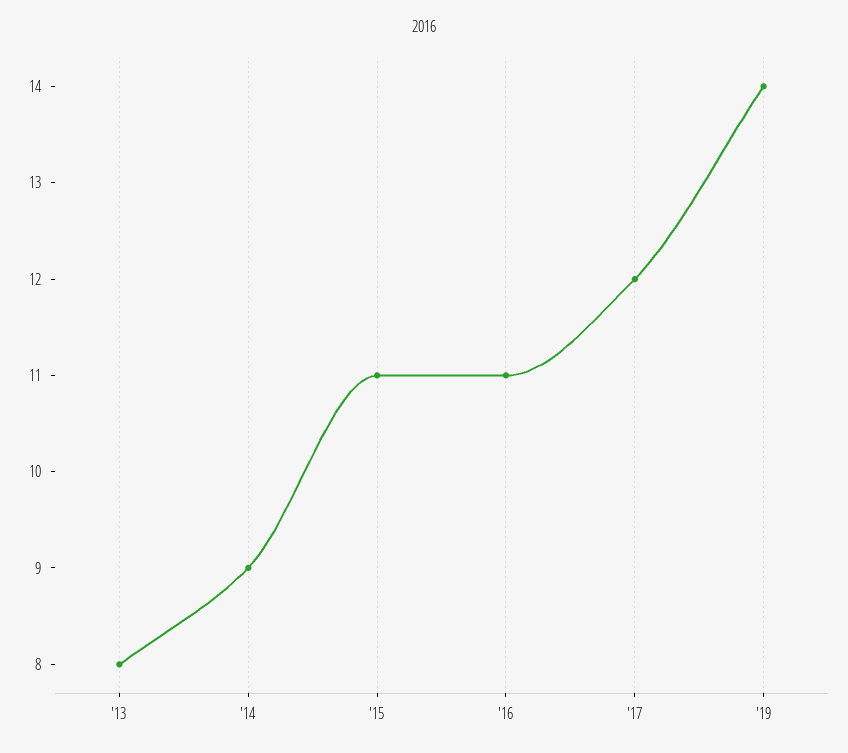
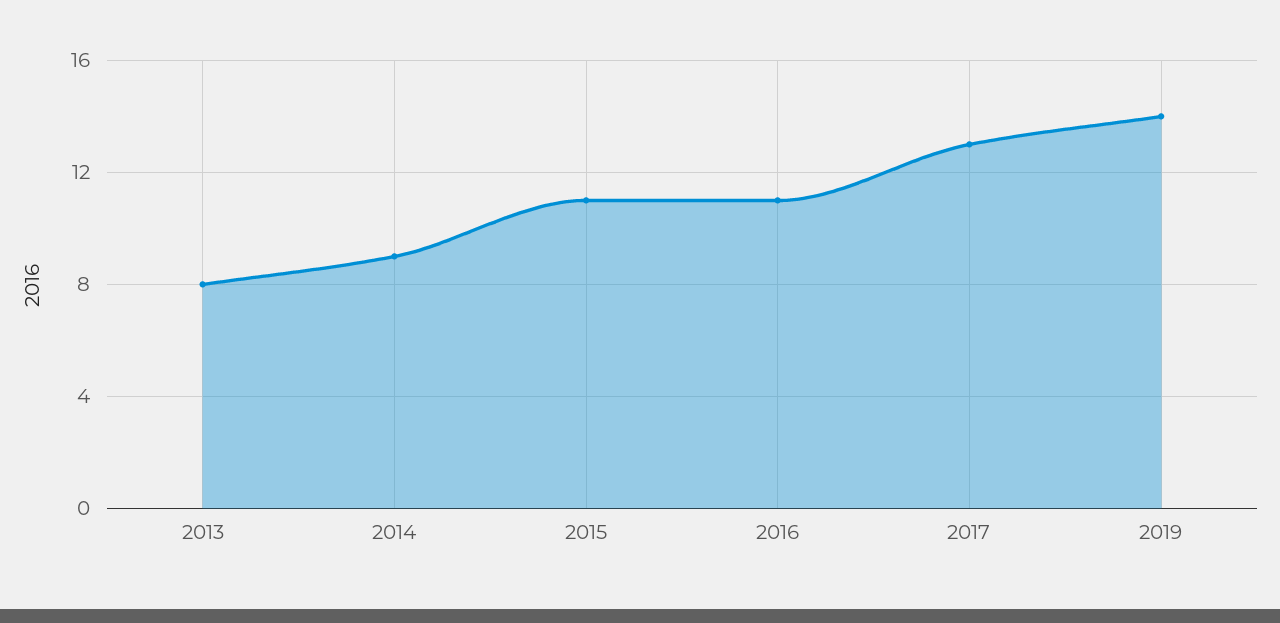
  {
    "'13": 8,
    "'14": 9,
    "'15": 11,
    "'16": 11,
-   "'17": 12,
+   "'17": 13,
    "'19": 14
  }

